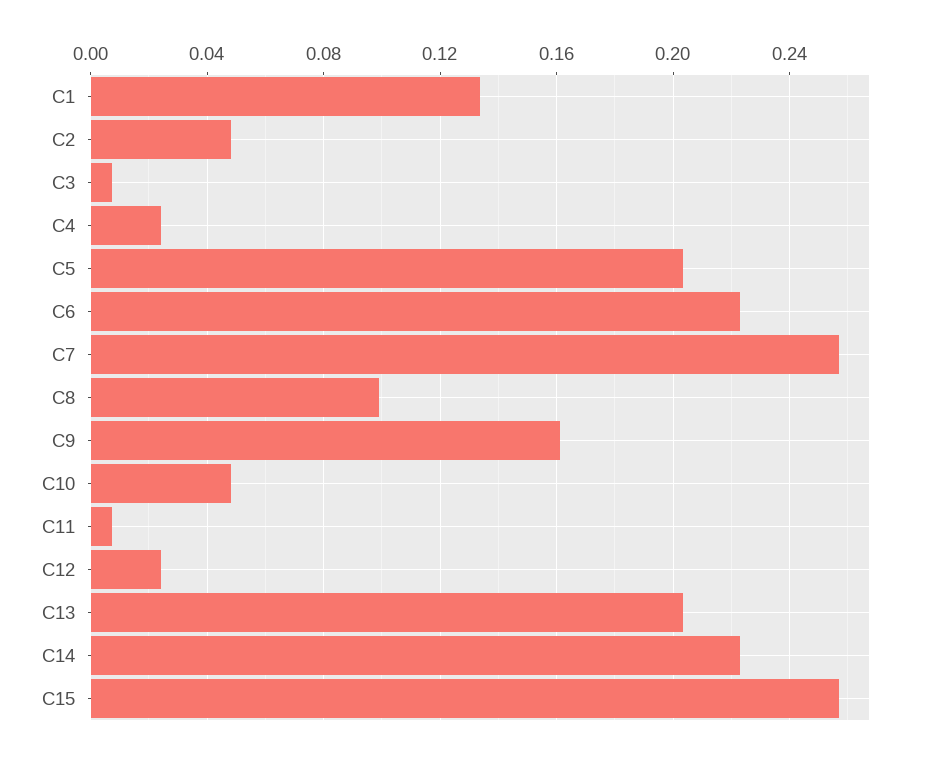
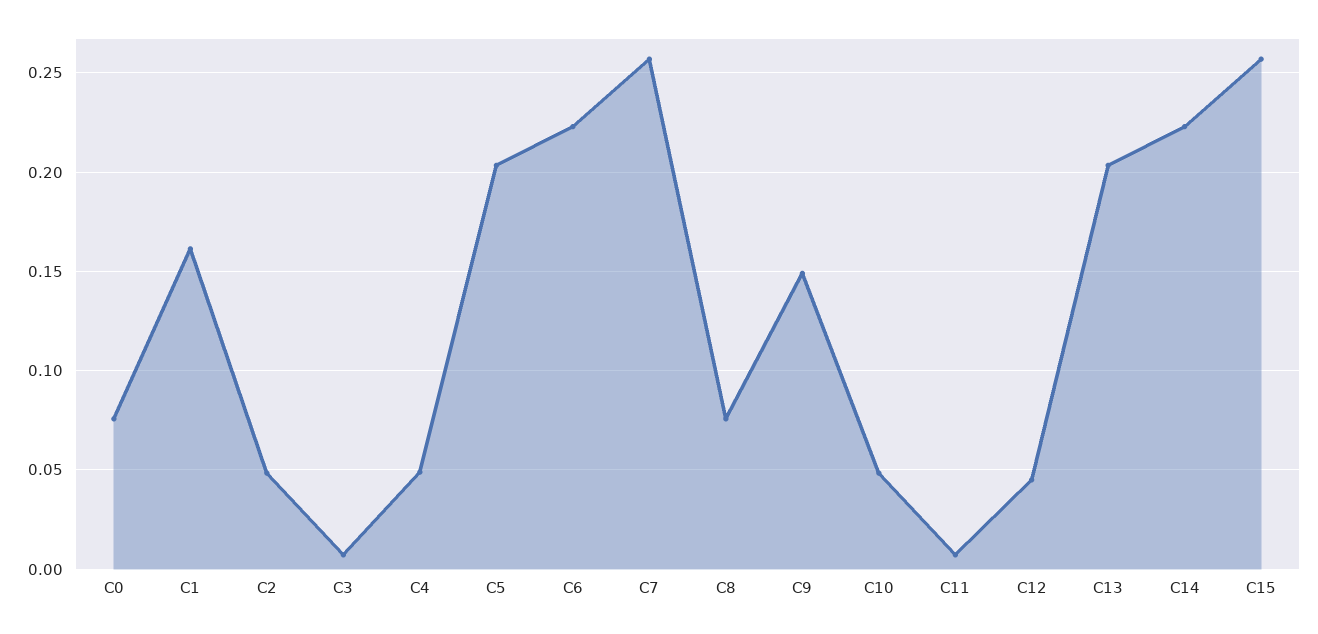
  {
-   "C1": 0.135,
+   "C1": 0.16,
    "C2": 0.05,
    "C3": 0.005,
-   "C4": 0.025,
+   "C4": 0.05,
    "C5": 0.205,
    "C6": 0.225,
    "C7": 0.255,
-   "C8": 0.1,
+   "C8": 0.075,
-   "C9": 0.16,
+   "C9": 0.15,
    "C10": 0.05,
    "C11": 0.005,
-   "C12": 0.025,
+   "C12": 0.045,
    "C13": 0.205,
    "C14": 0.225,
-   "C15": 0.255
+   "C15": 0.255,
+   "C0": 0.075
  }

